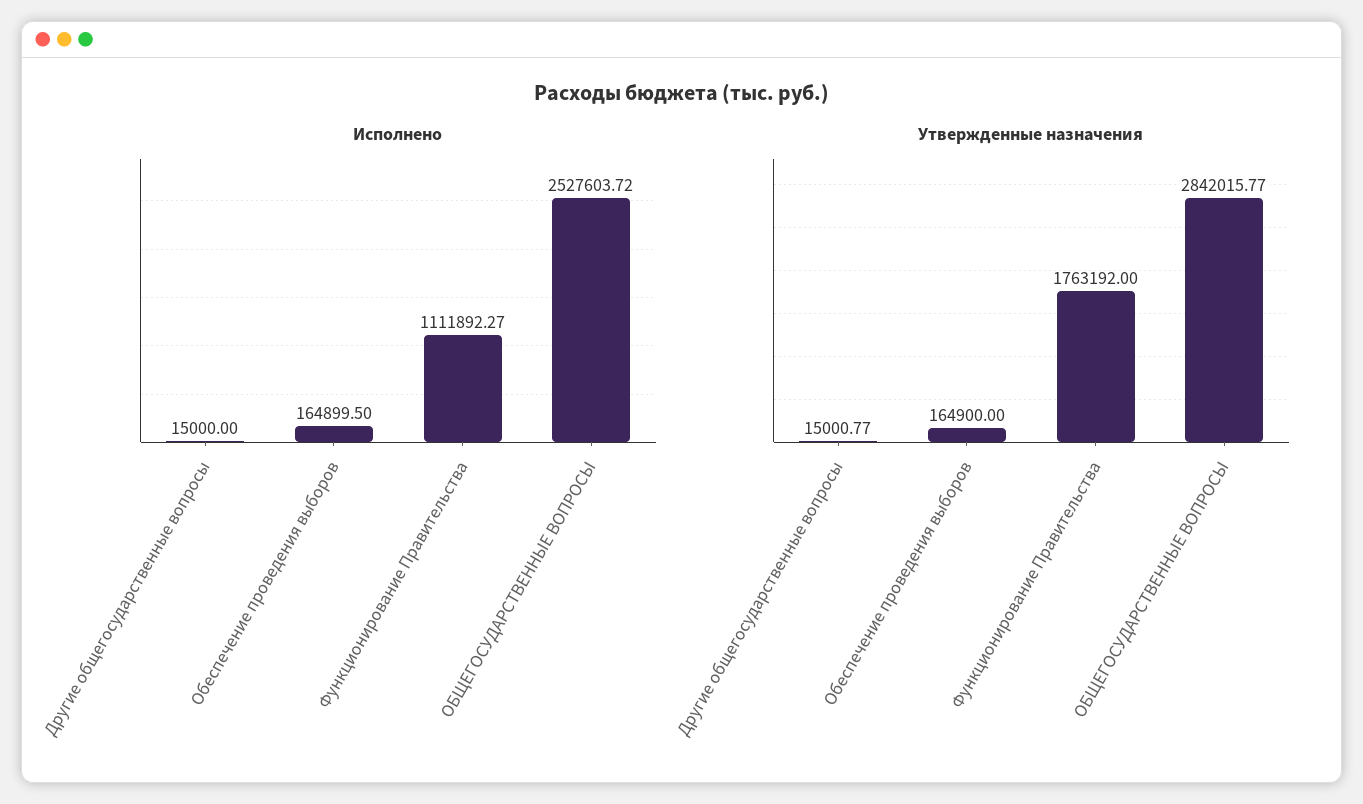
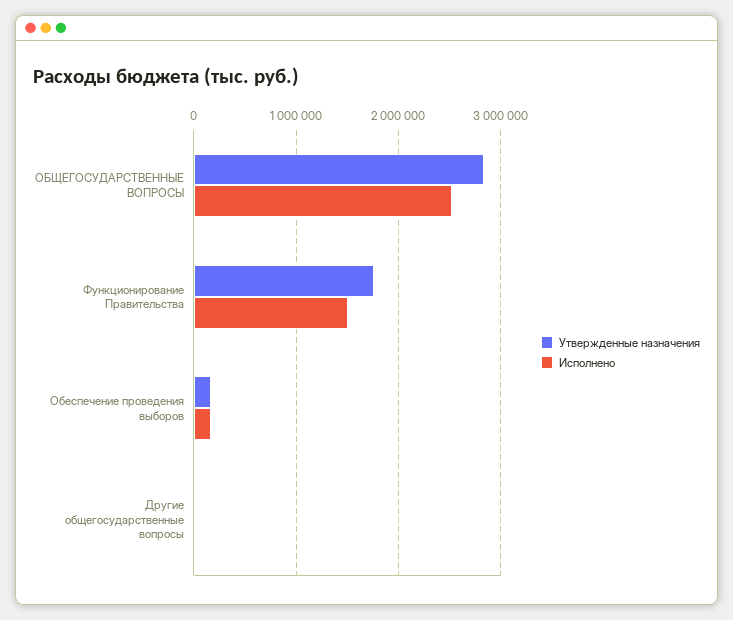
  {
    "Исполнено": {
      "Другие общегосударственные вопросы": 15000,
      "Обеспечение проведения выборов": 164899.5,
-     "Функционирование Правительства": 1111892.27,
+     "Функционирование Правительства": 1500000,
      "ОБЩЕГОСУДАРСТВЕННЫЕ ВОПРОСЫ": 2527603.72
    },
    "Утвержденные назначения": {
      "Другие общегосударственные вопросы": 15000.77,
      "Обеспечение проведения выборов": 164900,
      "Функционирование Правительства": 1763192,
      "ОБЩЕГОСУДАРСТВЕННЫЕ ВОПРОСЫ": 2842015.77
    }
  }

